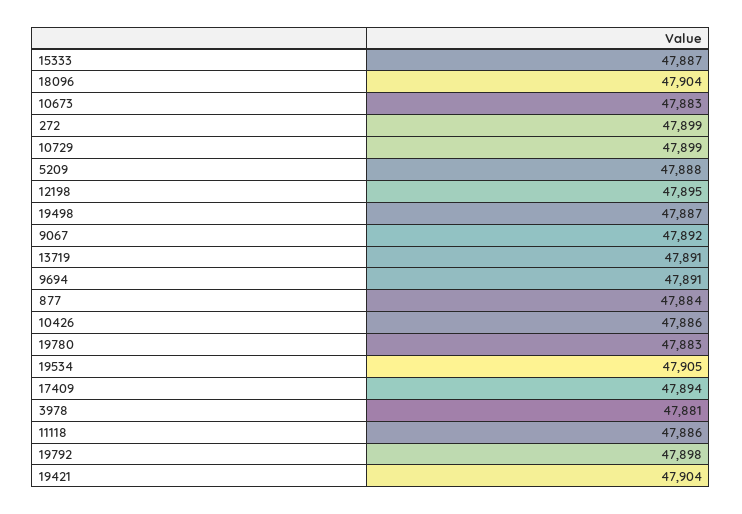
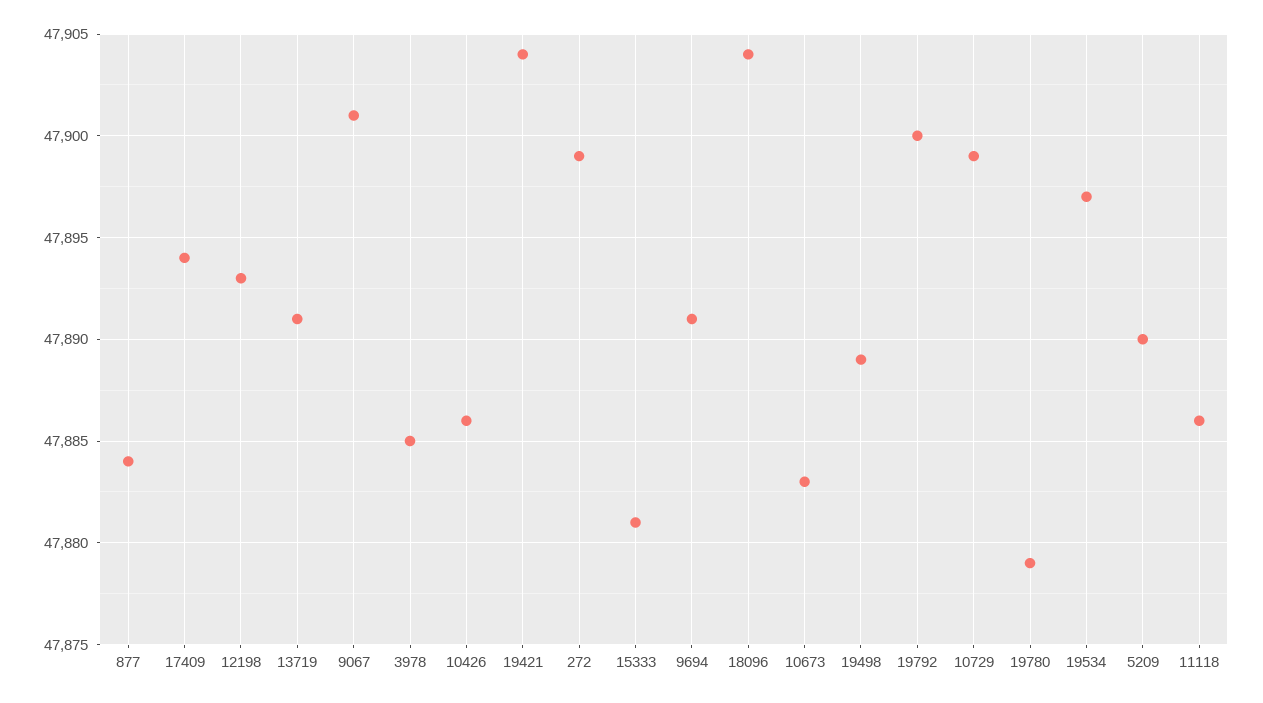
  {
-   "15333": 47887,
+   "15333": 47881,
    "18096": 47904,
    "10673": 47883,
    "272": 47899,
    "10729": 47899,
-   "5209": 47888,
+   "5209": 47890,
-   "12198": 47895,
+   "12198": 47893,
-   "19498": 47887,
+   "19498": 47889,
-   "9067": 47892,
+   "9067": 47901,
    "13719": 47891,
    "9694": 47891,
    "877": 47884,
    "10426": 47886,
-   "19780": 47883,
+   "19780": 47879,
-   "19534": 47905,
+   "19534": 47897,
    "17409": 47894,
-   "3978": 47881,
+   "3978": 47885,
    "11118": 47886,
-   "19792": 47898,
+   "19792": 47900,
    "19421": 47904
  }

